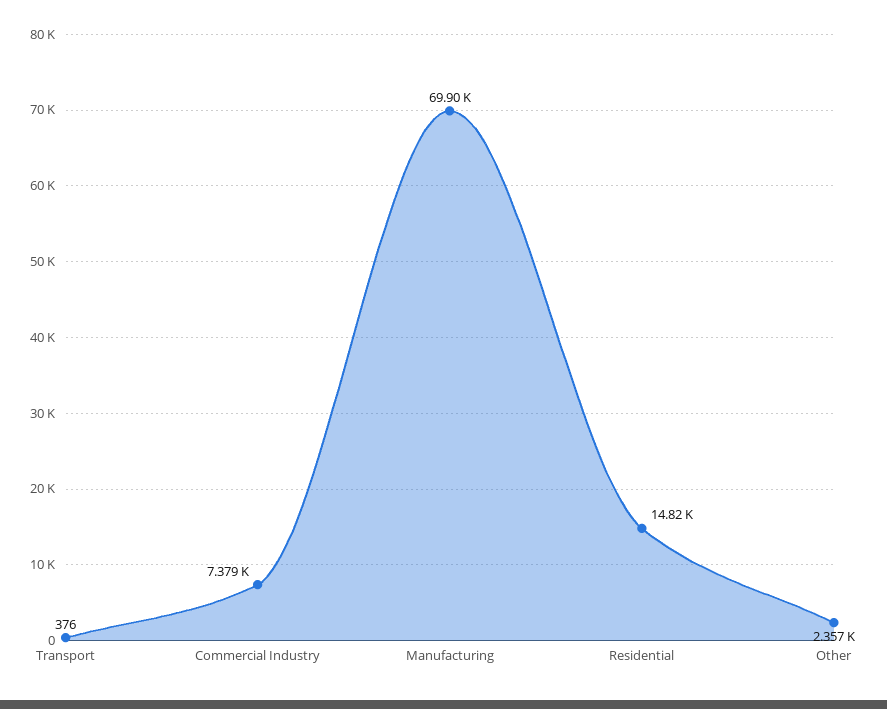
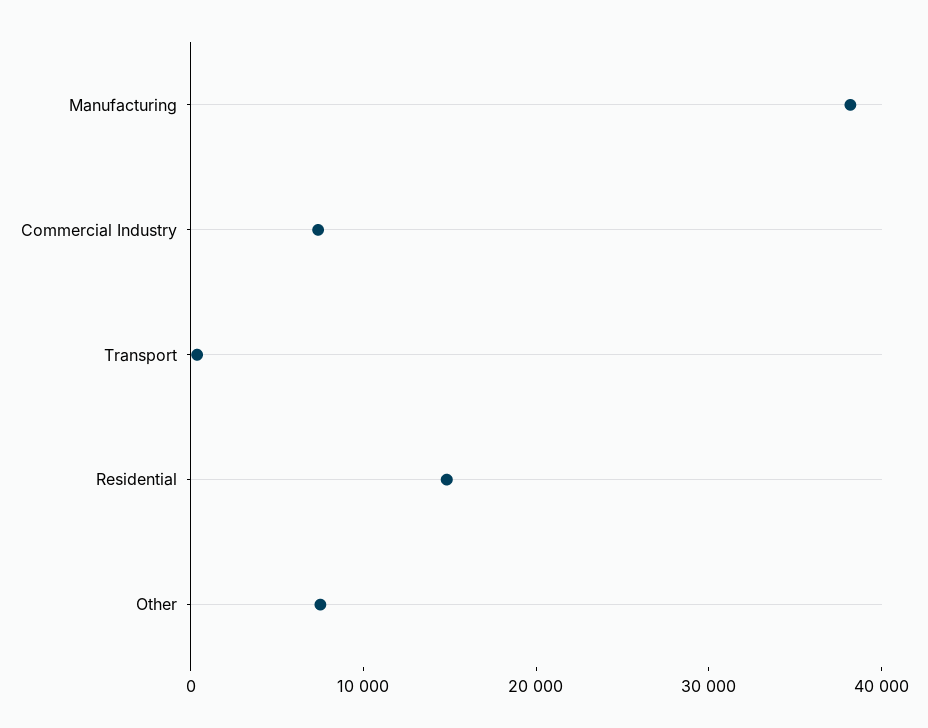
  {
    "Transport": 376,
    "Commercial Industry": 7379,
-   "Manufacturing": 69900,
+   "Manufacturing": 38000,
    "Residential": 14820,
-   "Other": 2357
+   "Other": 8000
  }

